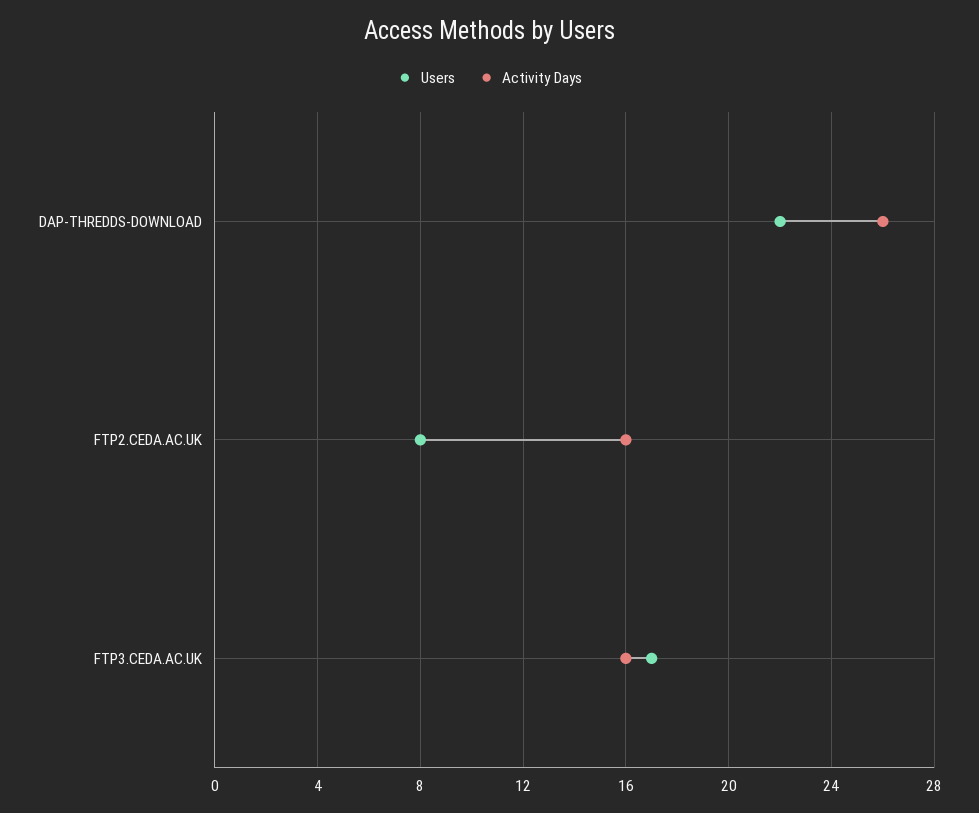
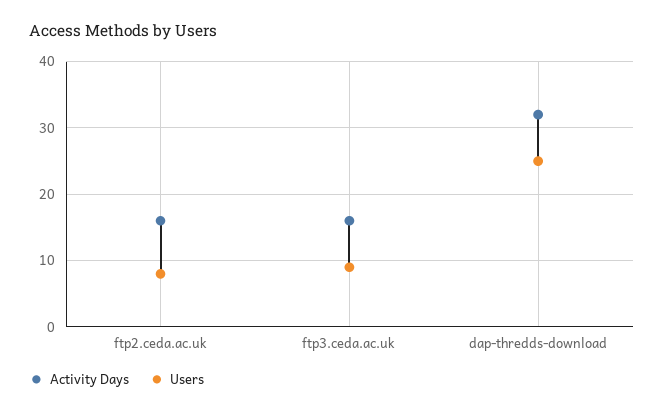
  {
    "Users": {
-     "DAP-THREDDS-DOWNLOAD": 22,
+     "DAP-THREDDS-DOWNLOAD": 25,
      "FTP2.CEDA.AC.UK": 8,
-     "FTP3.CEDA.AC.UK": 17
+     "FTP3.CEDA.AC.UK": 9
    },
    "Activity Days": {
-     "DAP-THREDDS-DOWNLOAD": 26,
+     "DAP-THREDDS-DOWNLOAD": 32,
      "FTP2.CEDA.AC.UK": 16,
      "FTP3.CEDA.AC.UK": 16
    }
  }

